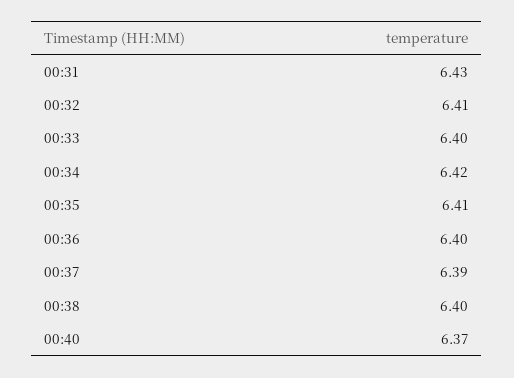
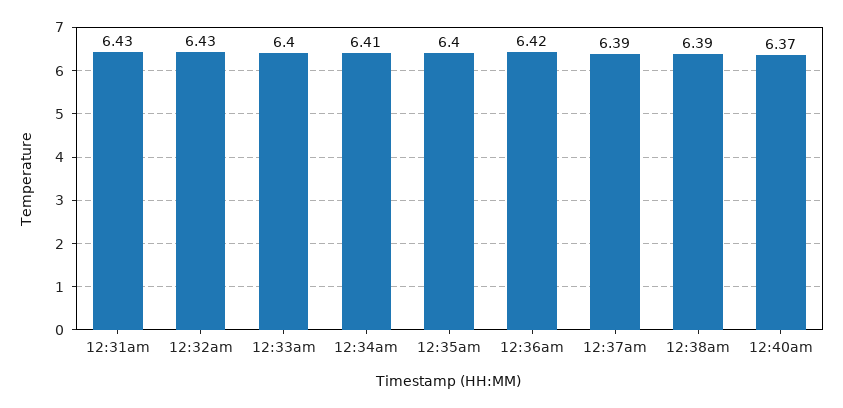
  {
    "00:31": 6.43,
-   "00:32": 6.41,
+   "00:32": 6.43,
    "00:33": 6.4,
-   "00:34": 6.42,
+   "00:34": 6.41,
-   "00:35": 6.41,
+   "00:35": 6.4,
-   "00:36": 6.4,
+   "00:36": 6.42,
    "00:37": 6.39,
-   "00:38": 6.4,
+   "00:38": 6.39,
    "00:40": 6.37
  }

